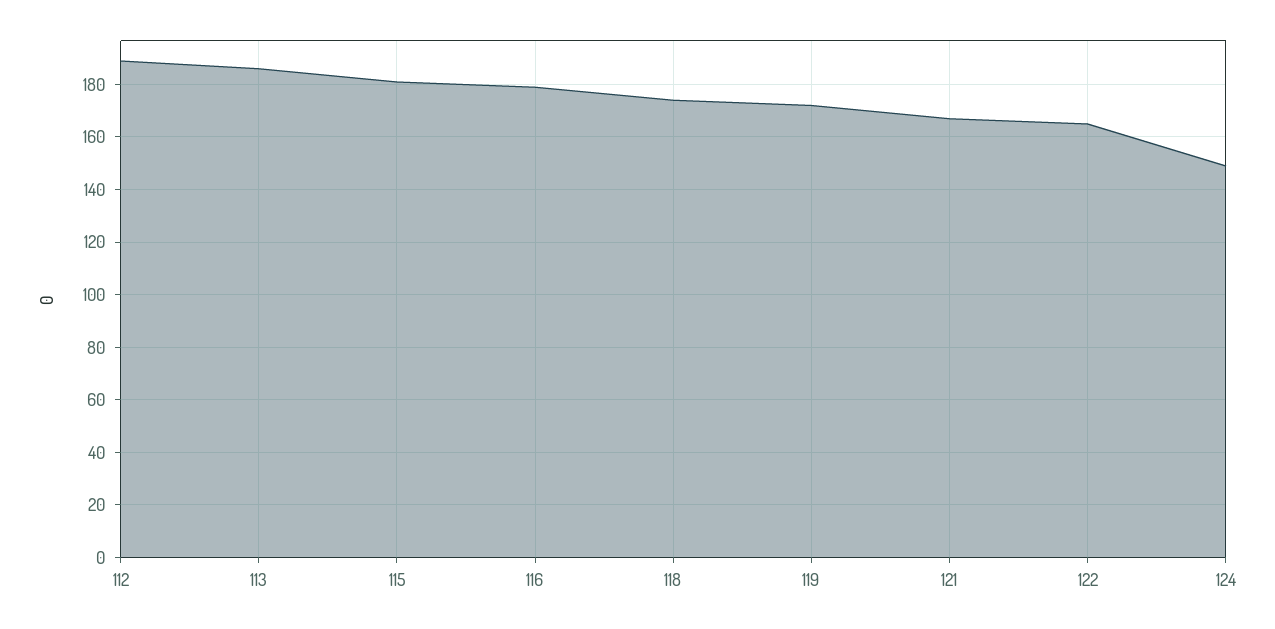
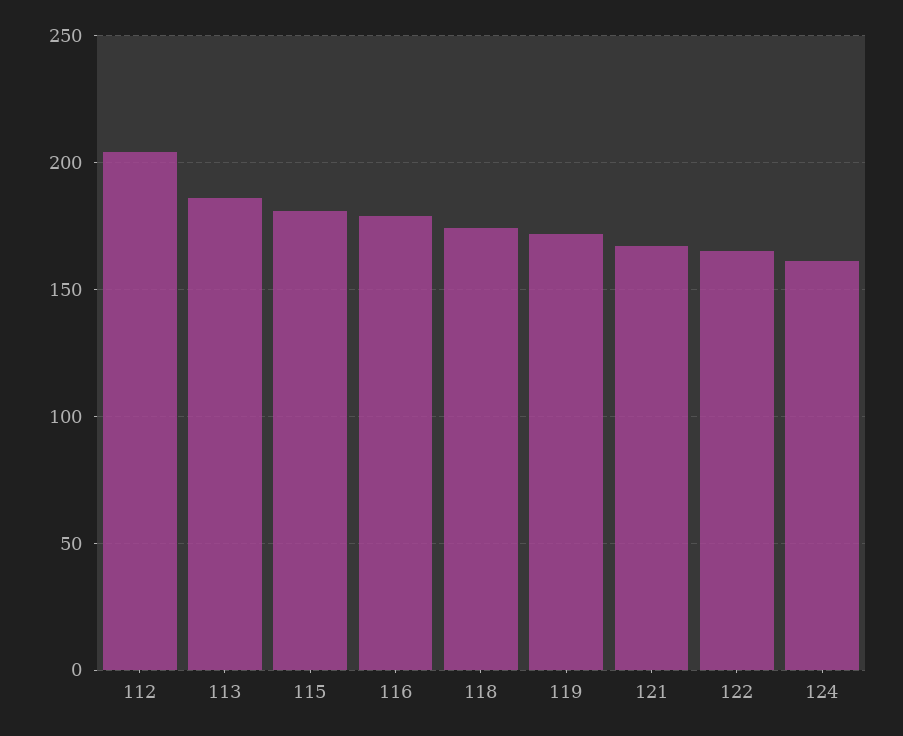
  {
-   "112": 190,
+   "112": 205,
    "113": 185,
    "115": 180,
    "116": 180,
    "118": 175,
    "119": 170,
    "121": 165,
    "122": 165,
-   "124": 150
+   "124": 160
  }

